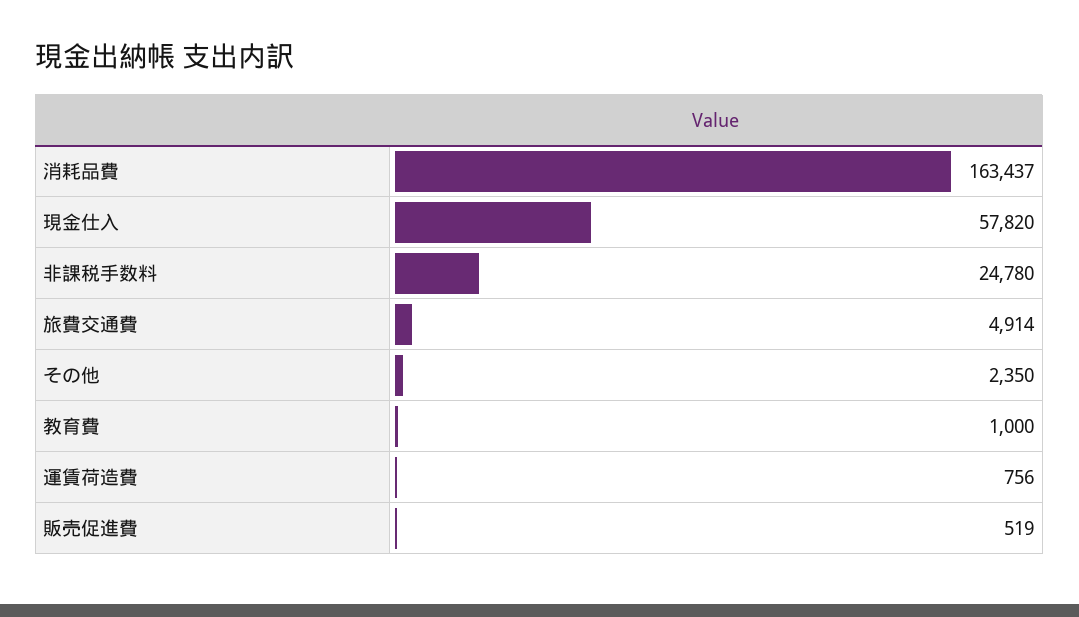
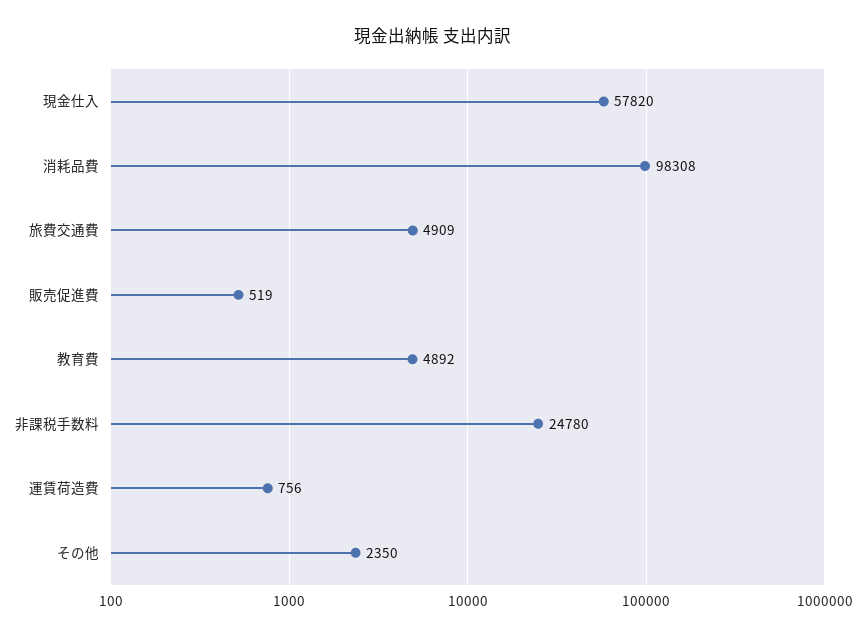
  {
-   "消耗品費": 163437,
+   "消耗品費": 98308,
    "現金仕入": 57820,
    "非課税手数料": 24780,
-   "旅費交通費": 4914,
+   "旅費交通費": 4909,
    "その他": 2350,
-   "教育費": 1000,
+   "教育費": 4892,
    "運賃荷造費": 756,
    "販売促進費": 519
  }

